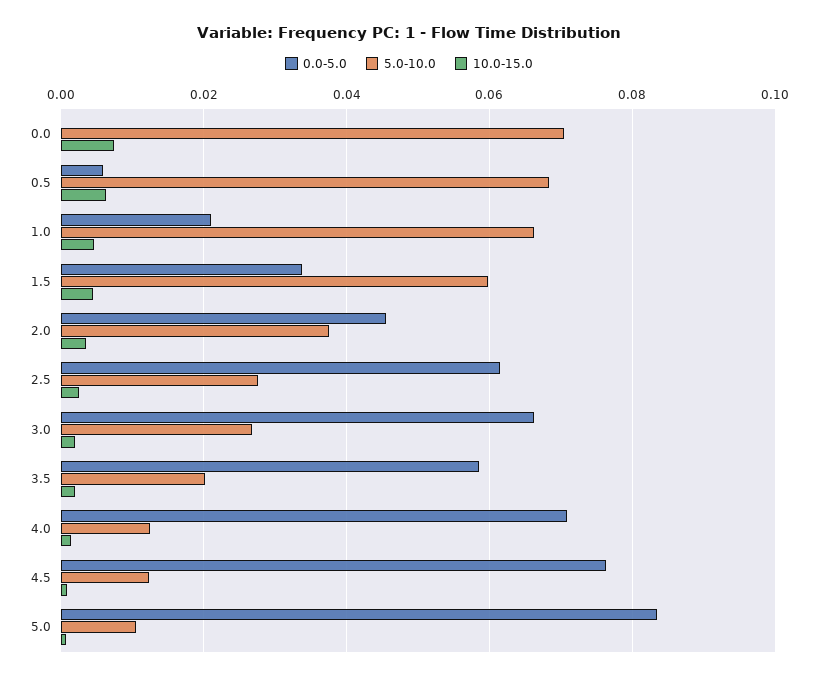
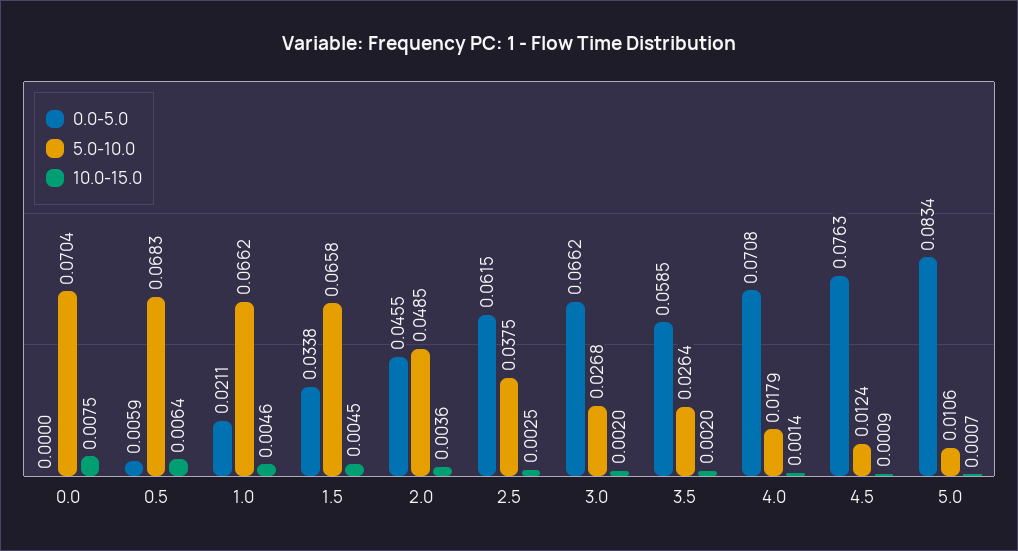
  {
    "0.0-5.0": {
      "0.0": 0,
      "0.5": 0.0059,
      "1.0": 0.0211,
      "1.5": 0.0338,
      "2.0": 0.0455,
      "2.5": 0.0615,
      "3.0": 0.0662,
      "3.5": 0.0585,
      "4.0": 0.0708,
      "4.5": 0.0763,
      "5.0": 0.0834
    },
    "5.0-10.0": {
      "0.0": 0.0704,
      "0.5": 0.0683,
      "1.0": 0.0662,
-     "1.5": 0.06,
+     "1.5": 0.0658,
-     "2.0": 0.038,
+     "2.0": 0.0485,
-     "2.5": 0.028,
+     "2.5": 0.0375,
      "3.0": 0.0268,
-     "3.5": 0.02,
+     "3.5": 0.0264,
-     "4.0": 0.012,
+     "4.0": 0.0179,
      "4.5": 0.0124,
      "5.0": 0.0106
    },
    "10.0-15.0": {
      "0.0": 0.0075,
      "0.5": 0.0064,
      "1.0": 0.0046,
      "1.5": 0.0045,
      "2.0": 0.0036,
      "2.5": 0.0025,
      "3.0": 0.002,
      "3.5": 0.002,
      "4.0": 0.0014,
      "4.5": 0.0009,
      "5.0": 0.0007
    }
  }

